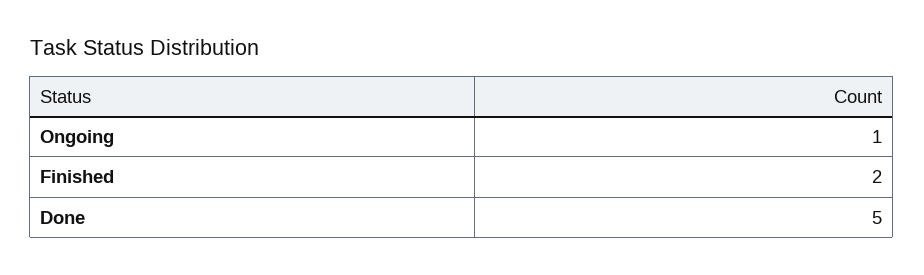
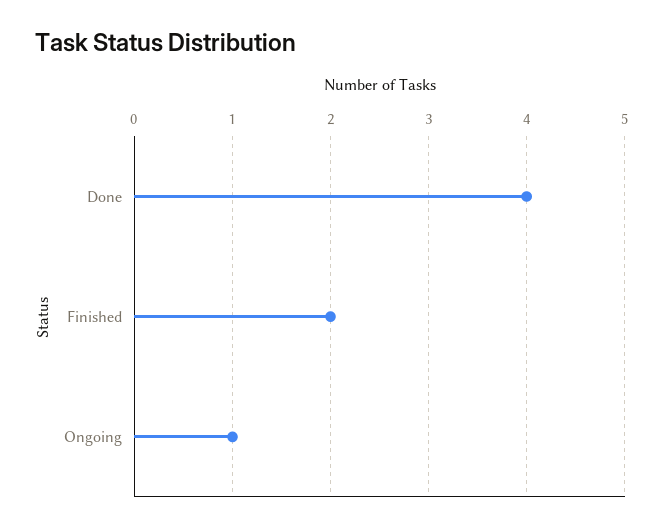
  {
    "Ongoing": 1,
    "Finished": 2,
-   "Done": 5
+   "Done": 4
  }

